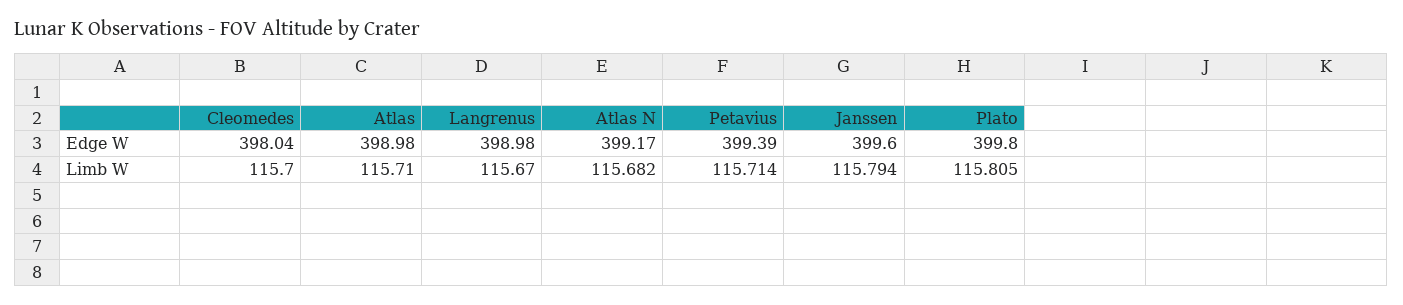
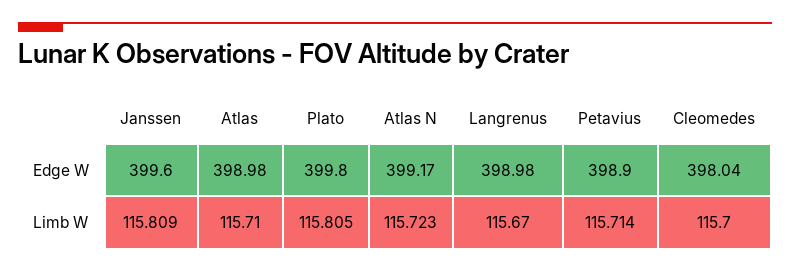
  {
    "Cleomedes": {
      "Edge W": 398.04,
      "Limb W": 115.7
    },
    "Atlas": {
      "Edge W": 398.98,
      "Limb W": 115.71
    },
    "Langrenus": {
      "Edge W": 398.98,
      "Limb W": 115.67
    },
    "Atlas N": {
      "Edge W": 399.17,
-     "Limb W": 115.682
+     "Limb W": 115.723
    },
    "Petavius": {
-     "Edge W": 399.39,
+     "Edge W": 398.9,
      "Limb W": 115.714
    },
    "Janssen": {
      "Edge W": 399.6,
-     "Limb W": 115.794
+     "Limb W": 115.809
    },
    "Plato": {
      "Edge W": 399.8,
      "Limb W": 115.805
    }
  }

